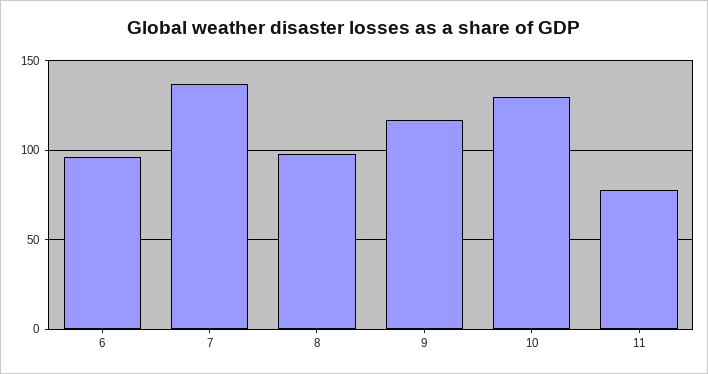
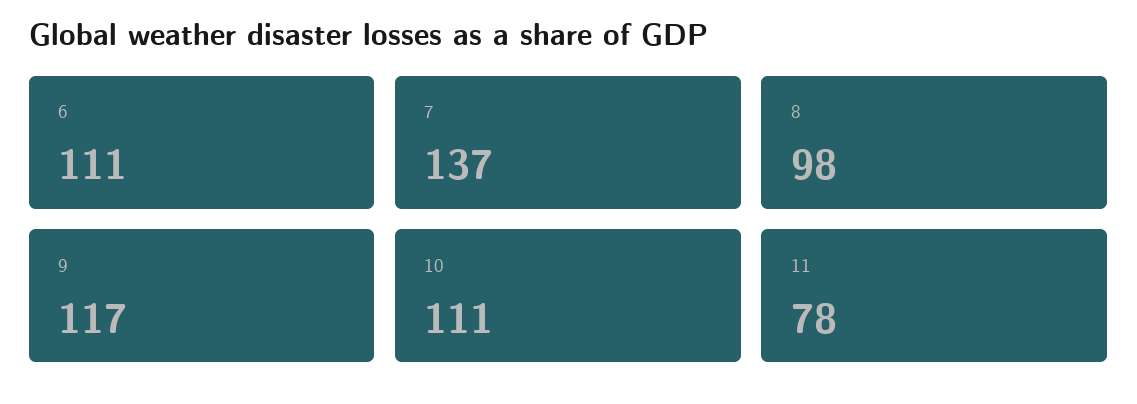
  {
-   "6": 95,
+   "6": 111,
    "7": 137,
    "8": 98,
    "9": 117,
-   "10": 130,
+   "10": 111,
    "11": 78
  }

